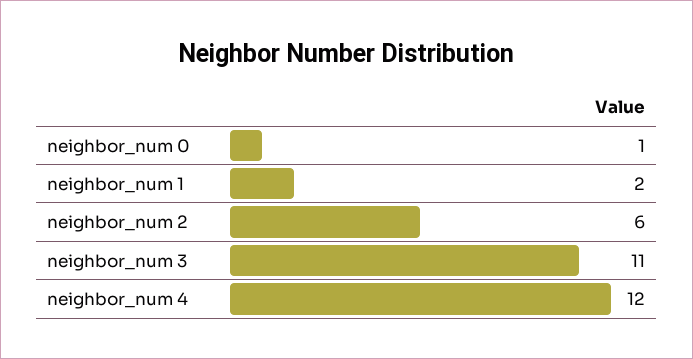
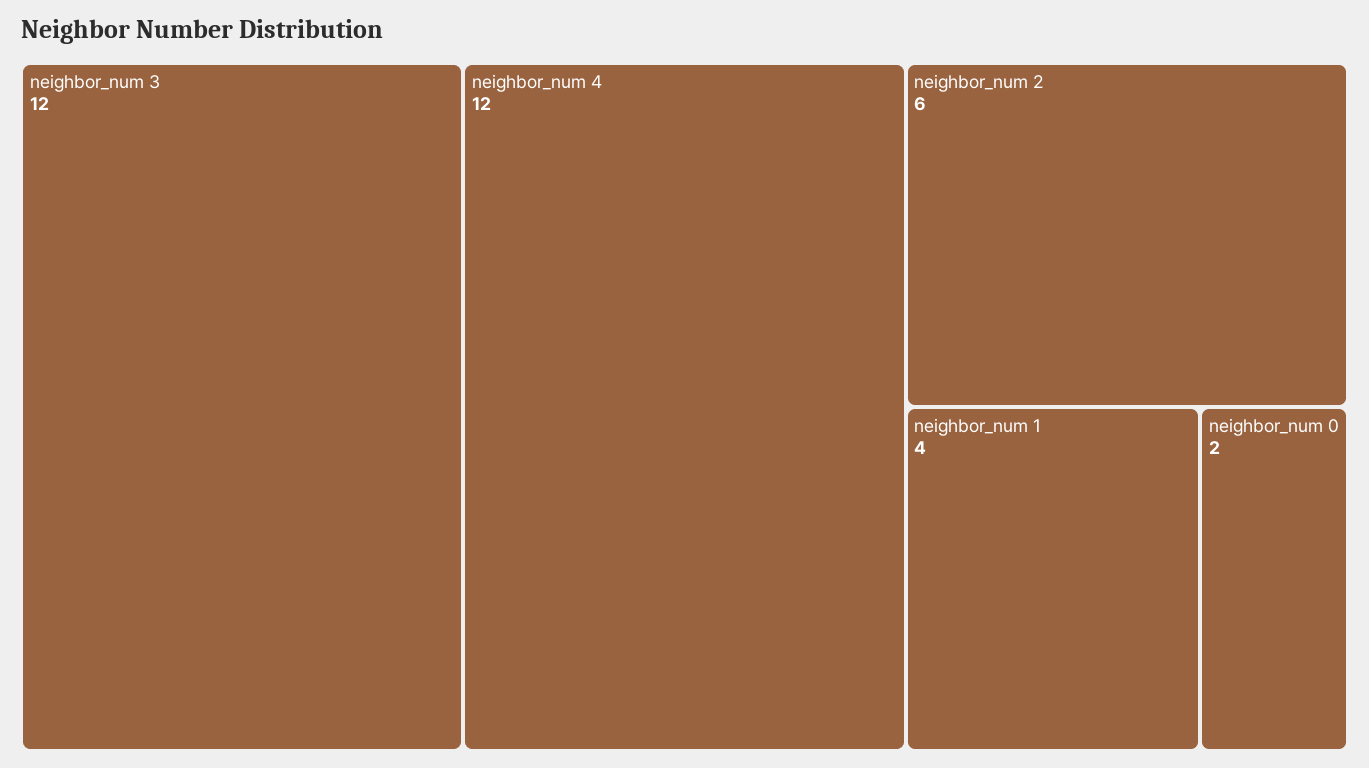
  {
-   "neighbor_num 0": 1,
+   "neighbor_num 0": 2,
-   "neighbor_num 1": 2,
+   "neighbor_num 1": 4,
    "neighbor_num 2": 6,
-   "neighbor_num 3": 11,
+   "neighbor_num 3": 12,
    "neighbor_num 4": 12
  }

